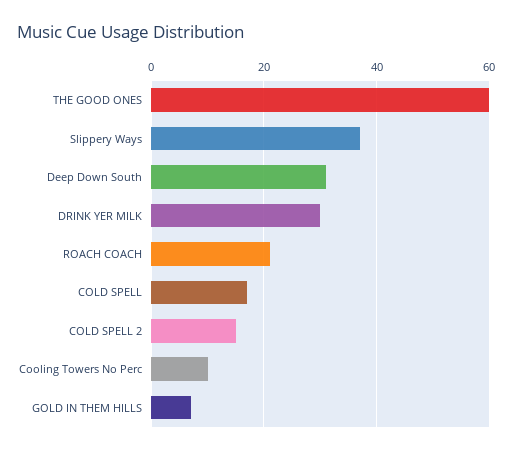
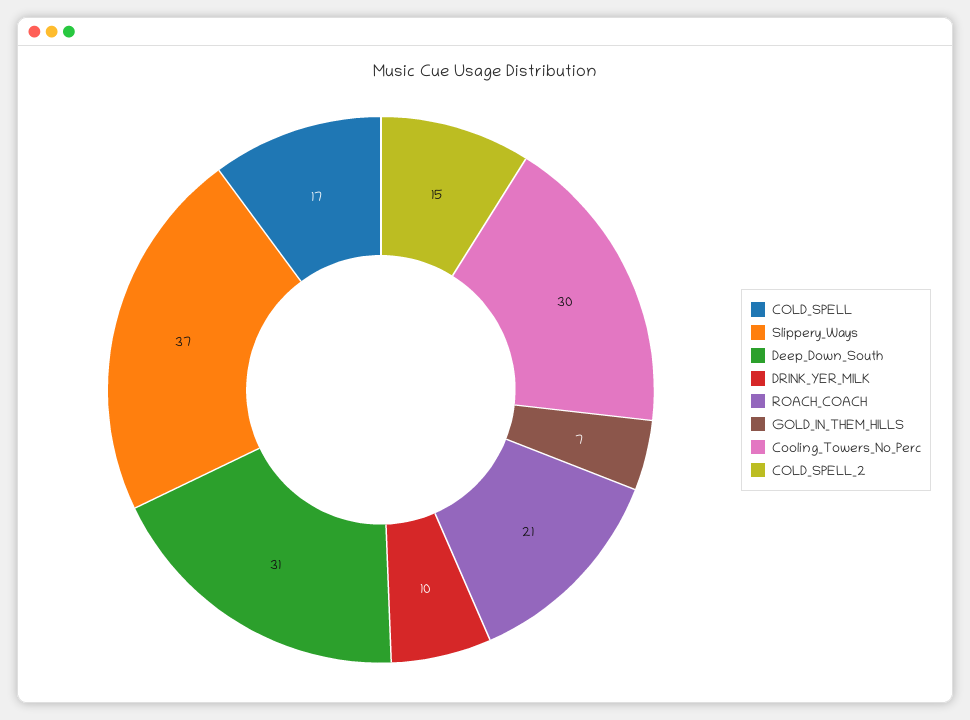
  {
-   "THE GOOD ONES": 60,
    "Slippery Ways": 37,
    "Deep Down South": 31,
-   "DRINK YER MILK": 30,
+   "DRINK YER MILK": 10,
    "ROACH COACH": 21,
    "COLD SPELL": 17,
    "COLD SPELL 2": 15,
-   "Cooling Towers No Perc": 10,
+   "Cooling Towers No Perc": 30,
    "GOLD IN THEM HILLS": 7
  }

